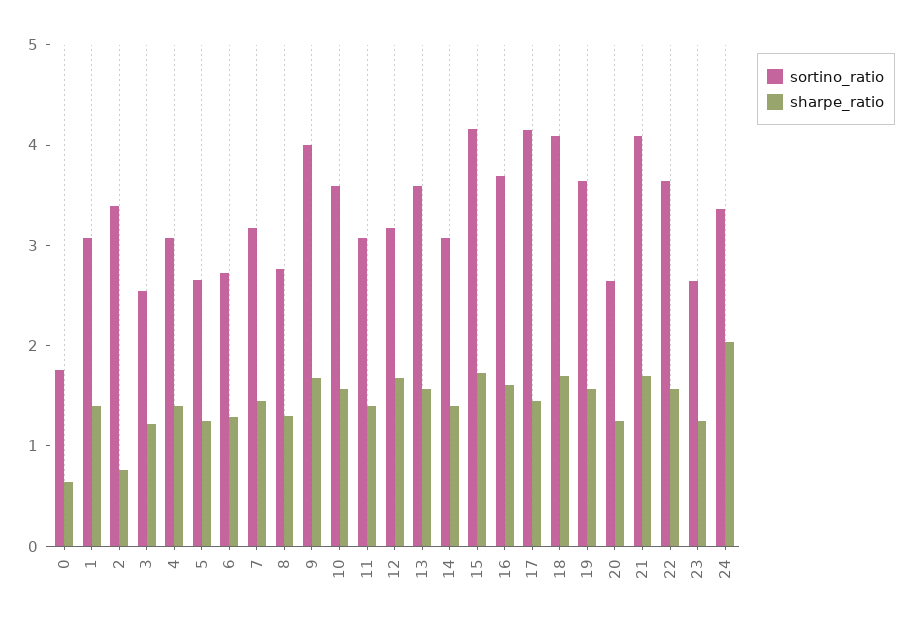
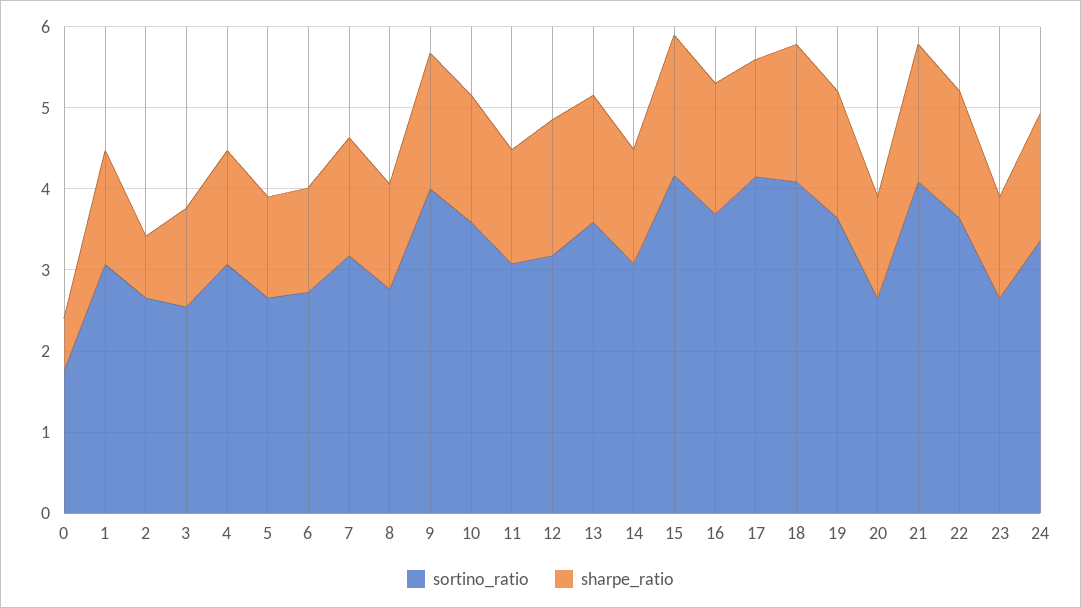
  {
    "sortino_ratio": {
      "0": 1.8,
      "1": 3,
-     "2": 3.4,
+     "2": 2.6,
      "3": 2.6,
      "4": 3,
      "5": 2.6,
      "6": 2.8,
      "7": 3.2,
      "8": 2.8,
      "9": 4,
      "10": 3.6,
      "11": 3,
      "12": 3.2,
      "13": 3.6,
      "14": 3,
      "15": 4.2,
      "16": 3.6,
      "17": 4.2,
      "18": 4,
      "19": 3.6,
      "20": 2.6,
      "21": 4,
      "22": 3.6,
      "23": 2.6,
      "24": 3.4
    },
    "sharpe_ratio": {
      "0": 0.6,
      "1": 1.4,
      "2": 0.8,
      "3": 1.2,
      "4": 1.4,
      "5": 1.2,
      "6": 1.2,
      "7": 1.4,
      "8": 1.2,
      "9": 1.6,
      "10": 1.6,
      "11": 1.4,
      "12": 1.6,
      "13": 1.6,
      "14": 1.4,
      "15": 1.8,
      "16": 1.6,
      "17": 1.4,
      "18": 1.6,
      "19": 1.6,
      "20": 1.2,
      "21": 1.6,
      "22": 1.6,
      "23": 1.2,
-     "24": 2
+     "24": 1.6
    }
  }

